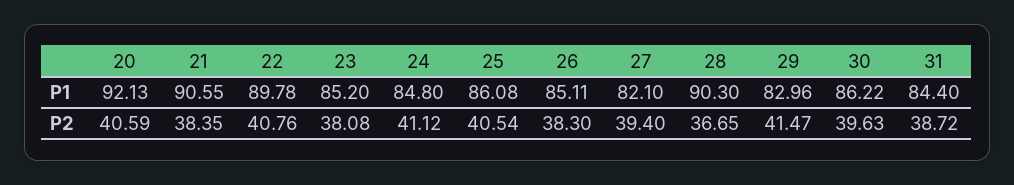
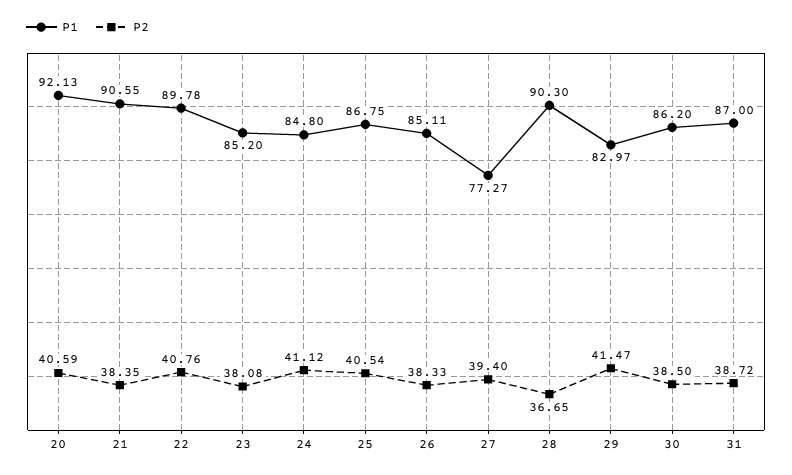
  {
    "P1": {
      "20": 92.13,
      "21": 90.55,
      "22": 89.78,
      "23": 85.2,
      "24": 84.8,
-     "25": 86.08,
+     "25": 86.75,
      "26": 85.11,
-     "27": 82.1,
+     "27": 77.27,
      "28": 90.3,
-     "29": 82.96,
+     "29": 82.97,
-     "30": 86.22,
+     "30": 86.2,
-     "31": 84.4
+     "31": 87
    },
    "P2": {
      "20": 40.59,
      "21": 38.35,
      "22": 40.76,
      "23": 38.08,
      "24": 41.12,
      "25": 40.54,
-     "26": 38.3,
+     "26": 38.33,
      "27": 39.4,
      "28": 36.65,
      "29": 41.47,
-     "30": 39.63,
+     "30": 38.5,
      "31": 38.72
    }
  }

